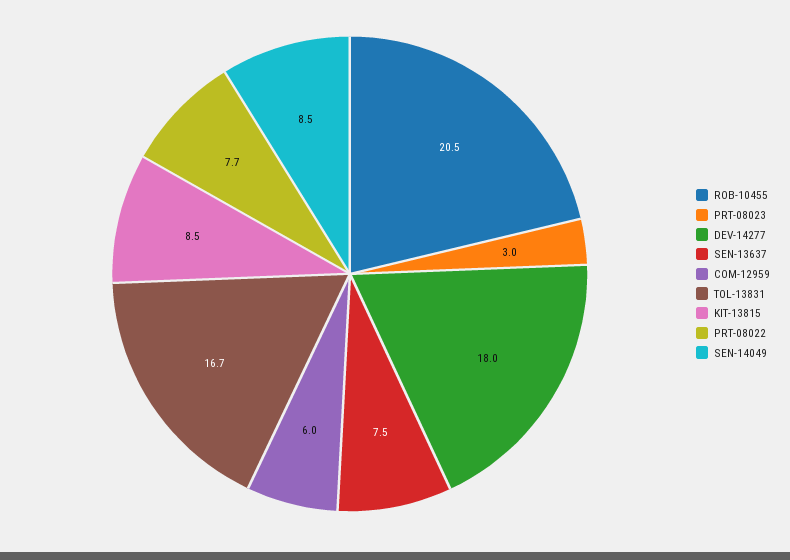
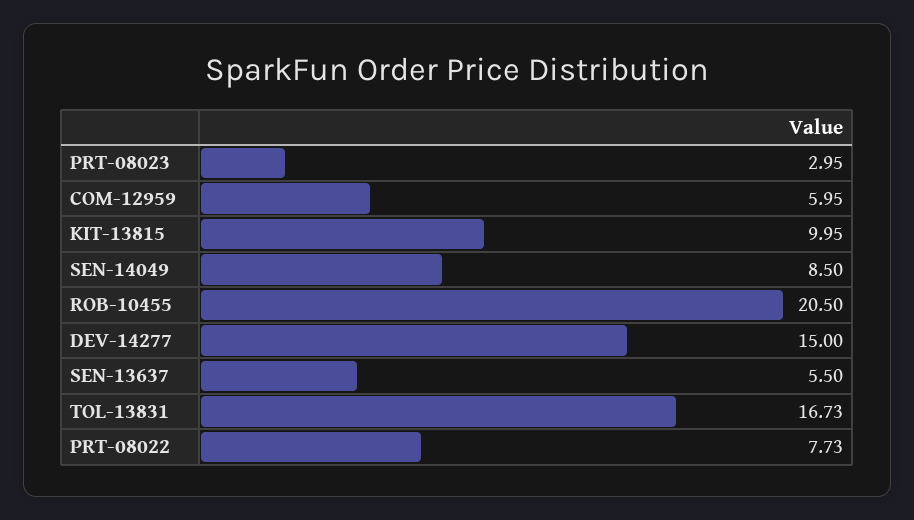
  {
    "ROB-10455": 20.5,
    "PRT-08023": 2.95,
-   "DEV-14277": 18,
+   "DEV-14277": 15,
-   "SEN-13637": 7.5,
+   "SEN-13637": 5.5,
    "COM-12959": 5.95,
    "TOL-13831": 16.73,
-   "KIT-13815": 8.5,
+   "KIT-13815": 9.95,
    "PRT-08022": 7.73,
    "SEN-14049": 8.5
  }

